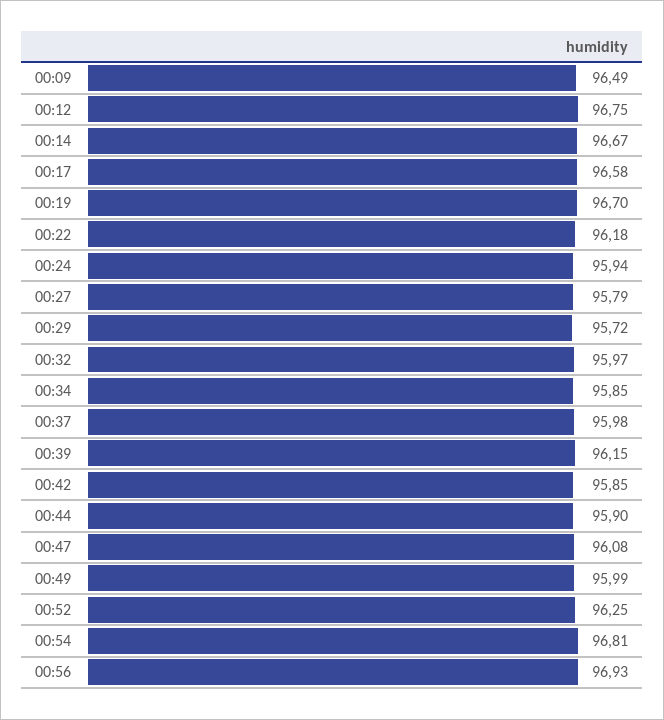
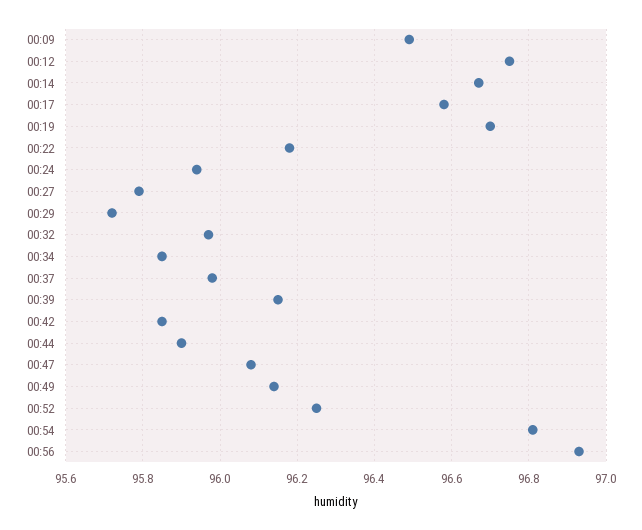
  {
    "00:09": 96.49,
    "00:12": 96.75,
    "00:14": 96.67,
    "00:17": 96.58,
    "00:19": 96.7,
    "00:22": 96.18,
    "00:24": 95.94,
    "00:27": 95.79,
    "00:29": 95.72,
    "00:32": 95.97,
    "00:34": 95.85,
    "00:37": 95.98,
    "00:39": 96.15,
    "00:42": 95.85,
    "00:44": 95.9,
    "00:47": 96.08,
-   "00:49": 95.99,
+   "00:49": 96.15,
    "00:52": 96.25,
    "00:54": 96.81,
    "00:56": 96.93
  }

